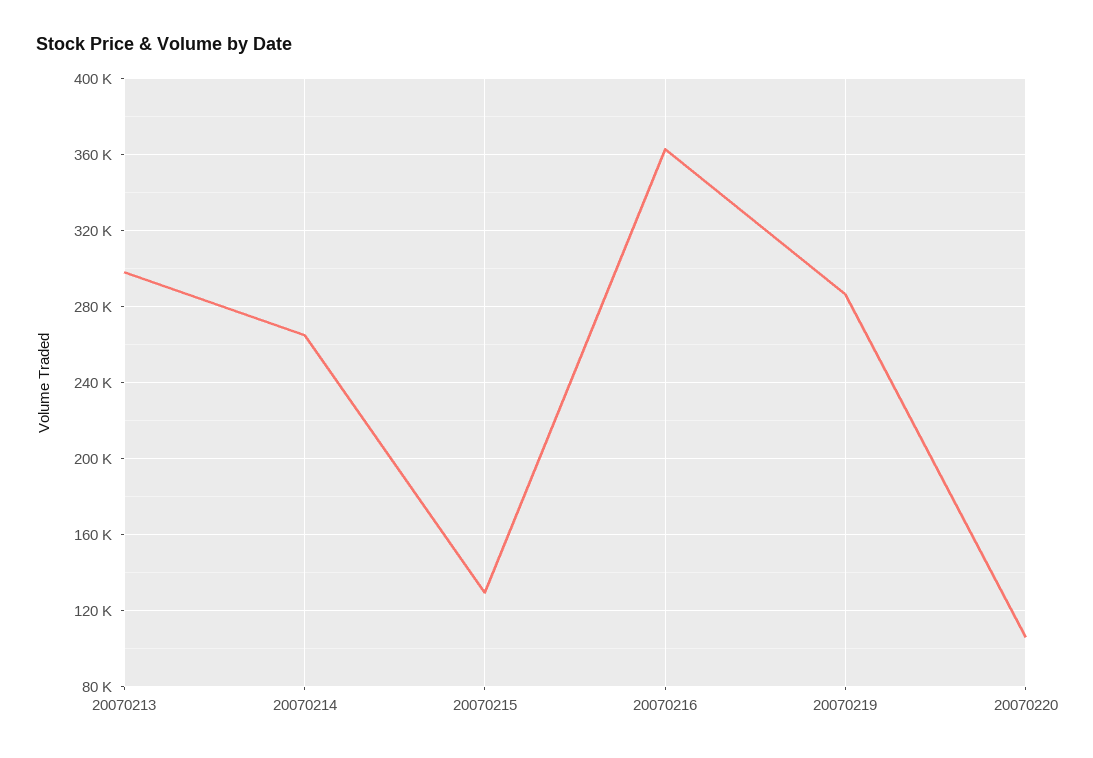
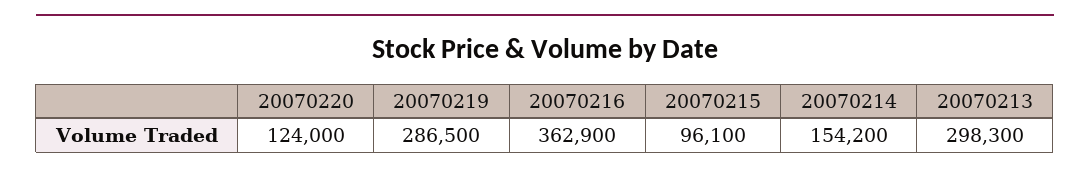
  {
    "20070213": 298300,
-   "20070214": 265000,
+   "20070214": 154200,
-   "20070215": 130000,
+   "20070215": 96100,
    "20070216": 362900,
    "20070219": 286500,
-   "20070220": 105000
+   "20070220": 124000
  }

